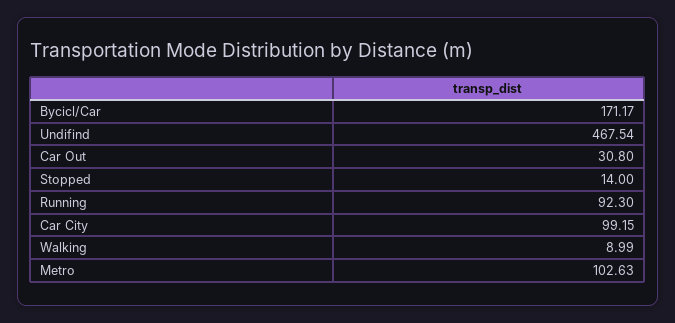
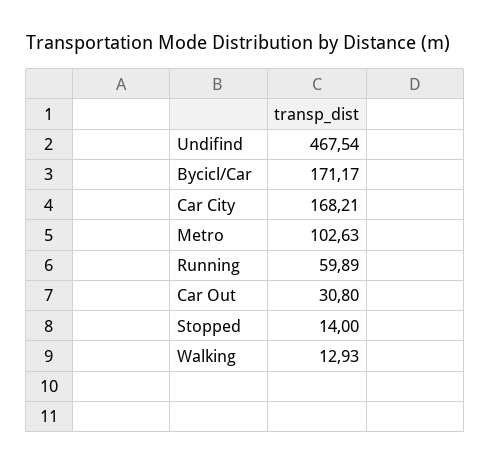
  {
    "Bycicl/Car": 171.17,
    "Undifind": 467.54,
    "Car Out": 30.8,
    "Stopped": 14,
-   "Running": 92.3,
+   "Running": 59.89,
-   "Car City": 99.15,
+   "Car City": 168.21,
-   "Walking": 8.99,
+   "Walking": 12.93,
    "Metro": 102.63
  }

